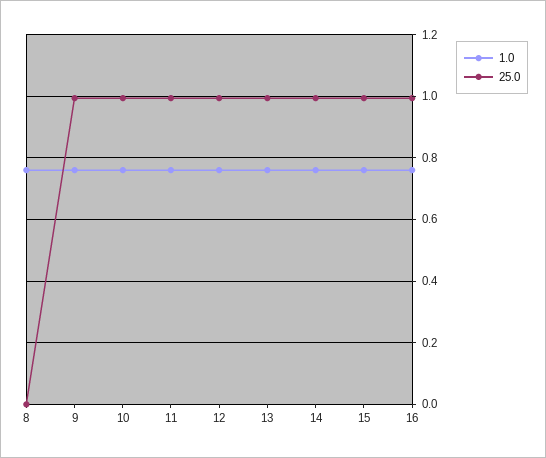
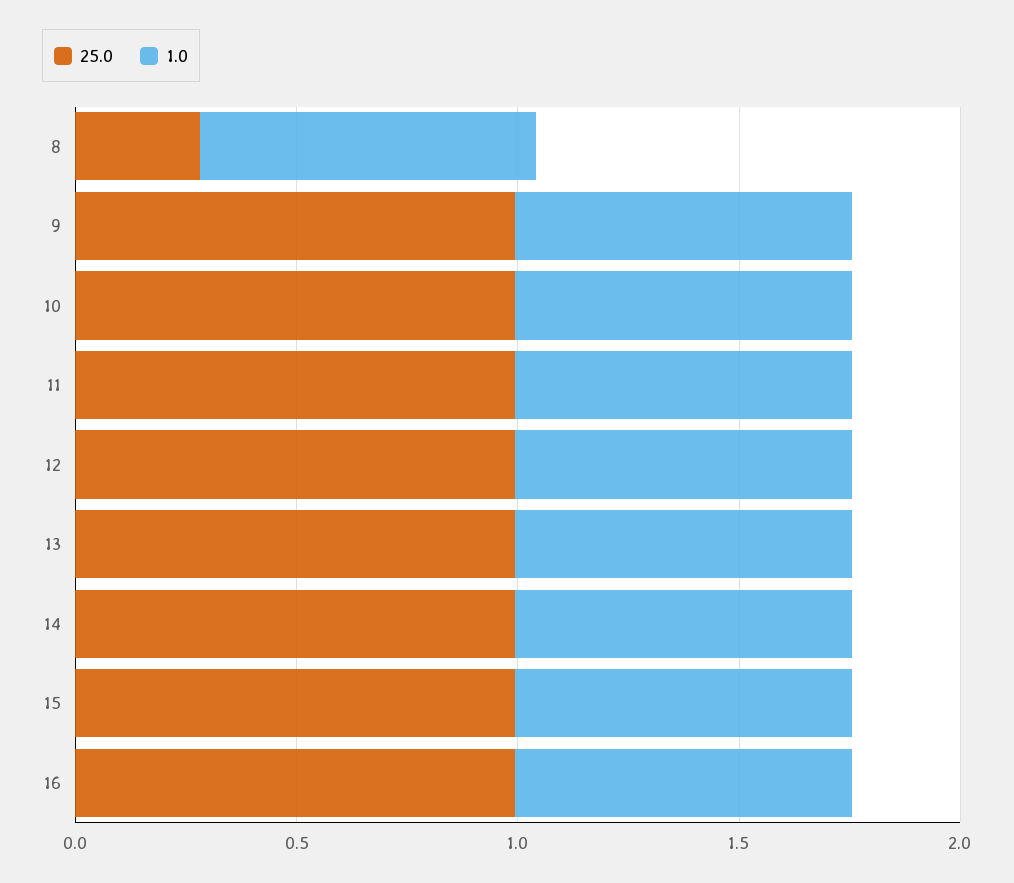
  {
    "1.0": {
      "8": 0.76,
      "9": 0.76,
      "10": 0.76,
      "11": 0.76,
      "12": 0.76,
      "13": 0.76,
      "14": 0.76,
      "15": 0.76,
      "16": 0.76
    },
    "25.0": {
-     "8": 0,
+     "8": 0.3,
      "9": 1,
      "10": 1,
      "11": 1,
      "12": 1,
      "13": 1,
      "14": 1,
      "15": 1,
      "16": 1
    }
  }

